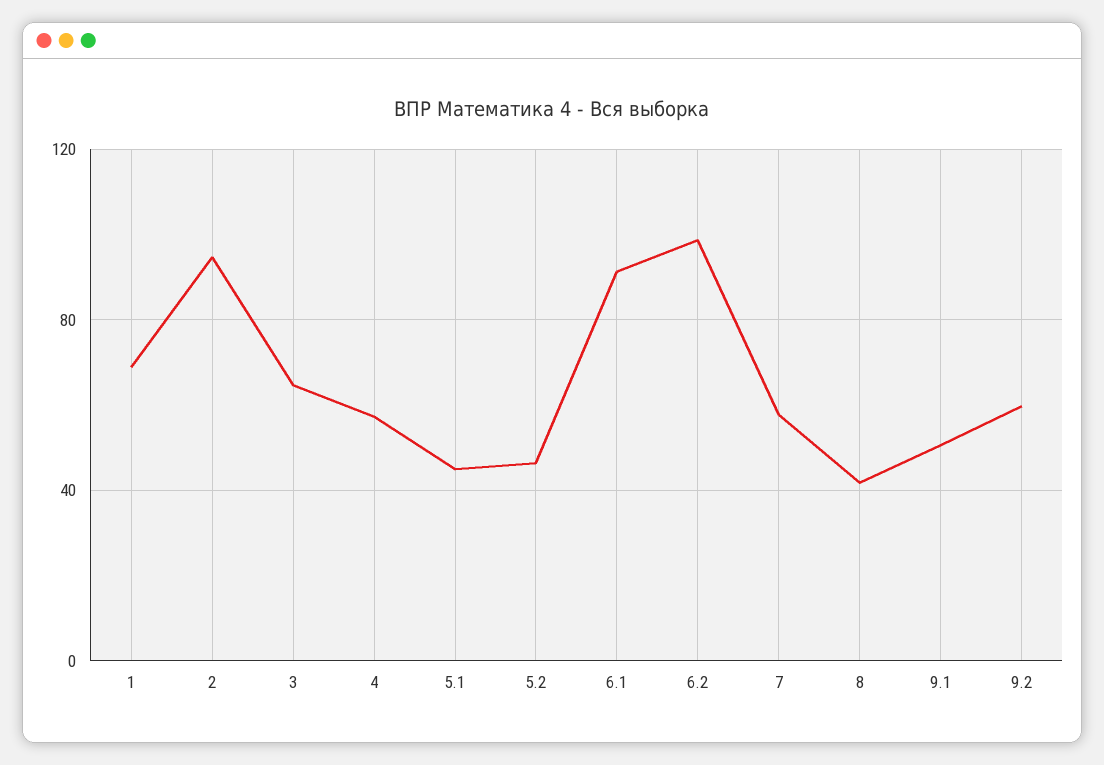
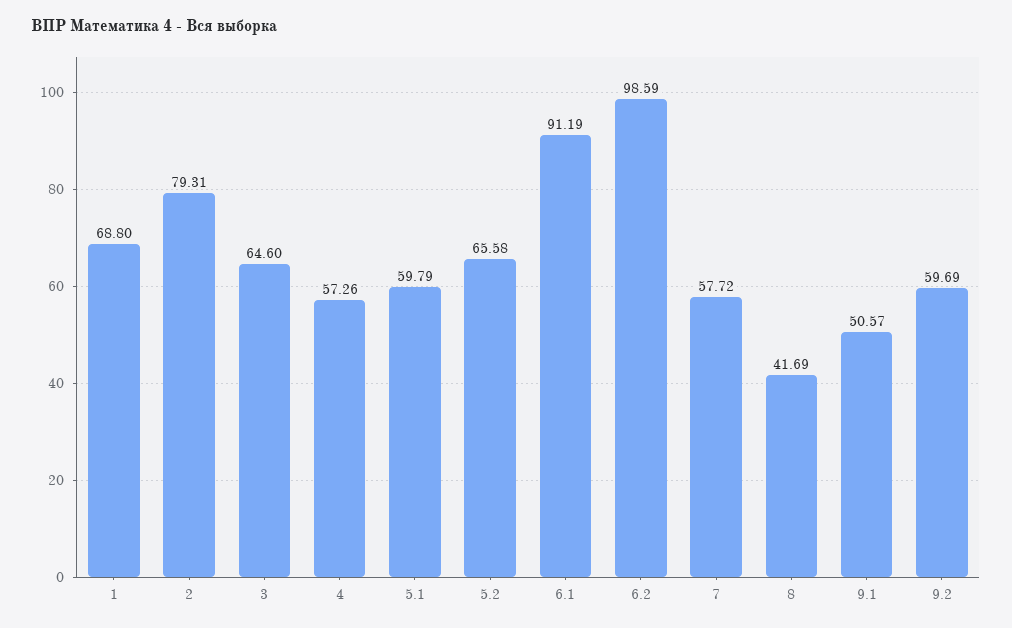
  {
    "1": 68.8,
-   "2": 95,
+   "2": 79.31,
    "3": 64.6,
    "4": 57.26,
-   "5.1": 45,
+   "5.1": 59.79,
-   "5.2": 45,
+   "5.2": 65.58,
    "6.1": 91.19,
    "6.2": 98.59,
    "7": 57.72,
    "8": 41.69,
    "9.1": 50.57,
    "9.2": 59.69
  }

